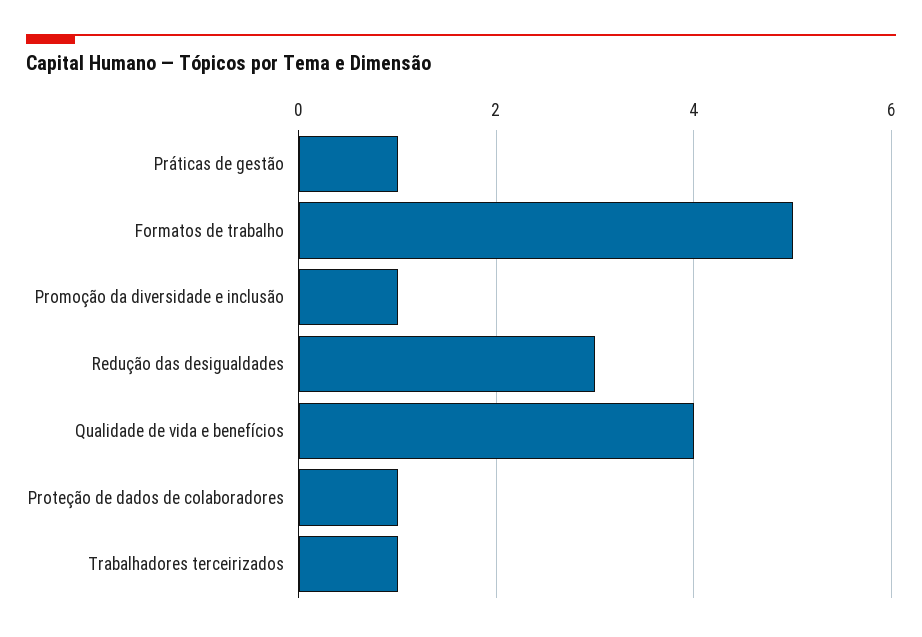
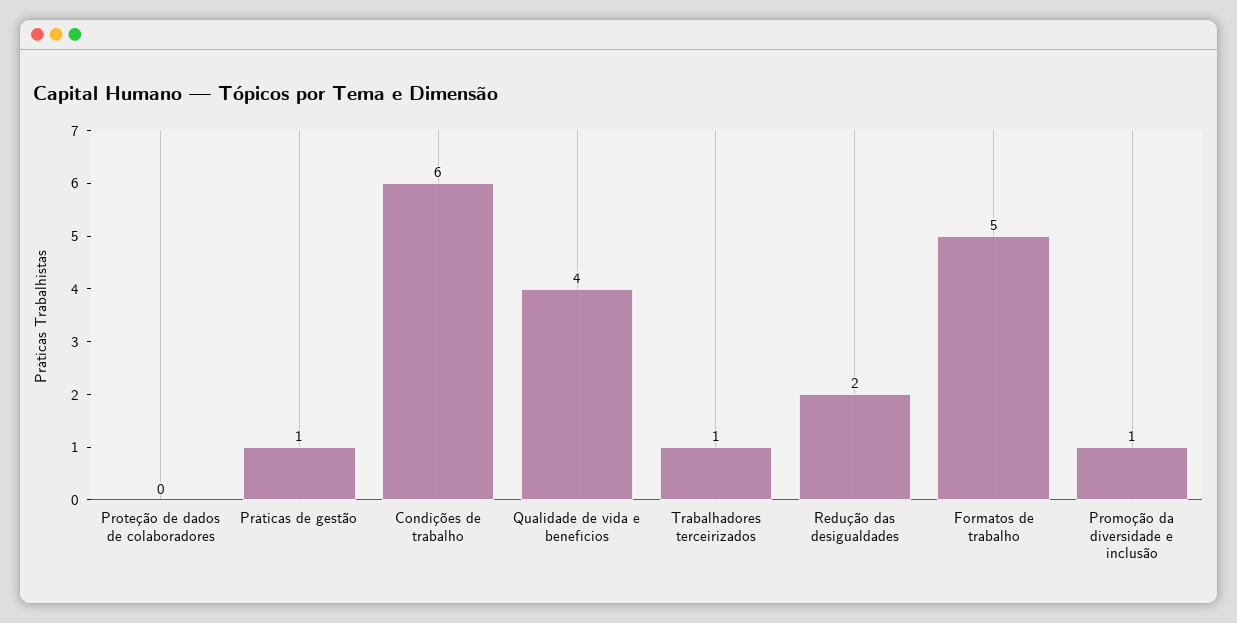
  {
    "Práticas de gestão": 1,
    "Formatos de trabalho": 5,
    "Promoção da diversidade e inclusão": 1,
-   "Redução das desigualdades": 3,
+   "Redução das desigualdades": 2,
    "Qualidade de vida e benefícios": 4,
-   "Proteção de dados de colaboradores": 1,
+   "Proteção de dados de colaboradores": 0,
-   "Trabalhadores terceirizados": 1
+   "Trabalhadores terceirizados": 1,
+   "Condições de trabalho": 6
  }

